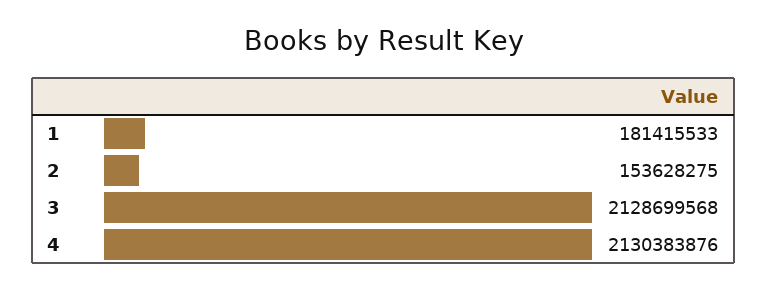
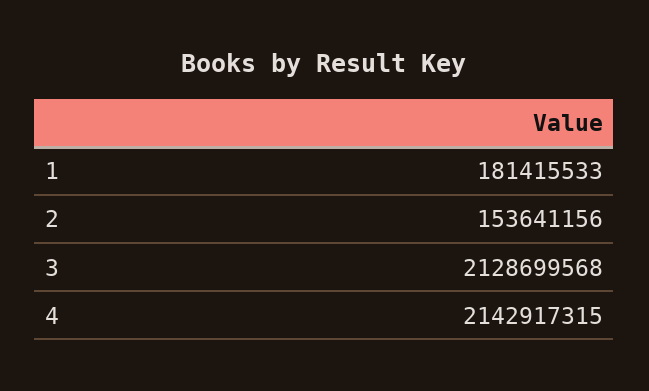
  {
    "1": 181415533,
-   "2": 153628275,
+   "2": 153641156,
    "3": 2128699568,
-   "4": 2130383876
+   "4": 2142917315
  }

